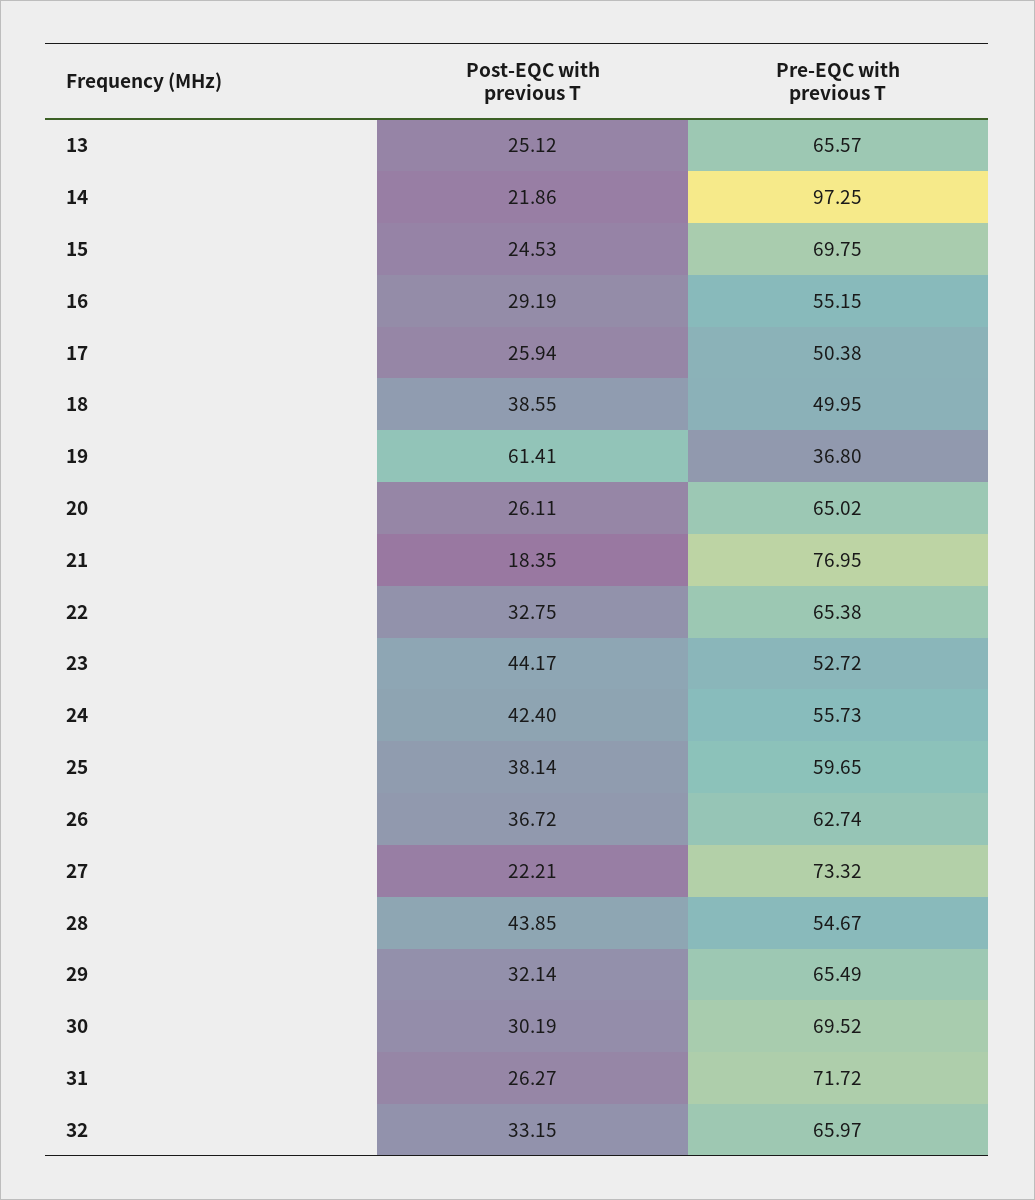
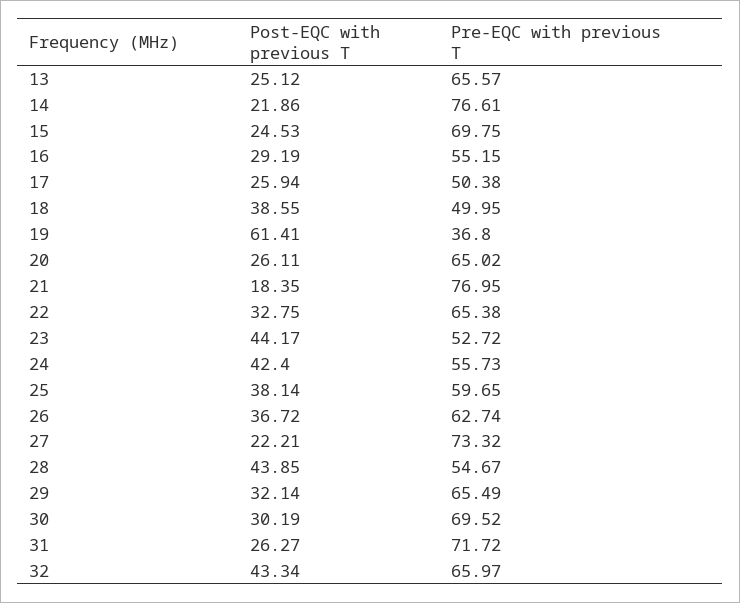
  {
    "Post-EQC with previous T": {
      "13": 25.12,
      "14": 21.86,
      "15": 24.53,
      "16": 29.19,
      "17": 25.94,
      "18": 38.55,
      "19": 61.41,
      "20": 26.11,
      "21": 18.35,
      "22": 32.75,
      "23": 44.17,
      "24": 42.4,
      "25": 38.14,
      "26": 36.72,
      "27": 22.21,
      "28": 43.85,
      "29": 32.14,
      "30": 30.19,
      "31": 26.27,
-     "32": 33.15
+     "32": 43.34
    },
    "Pre-EQC with previous T": {
      "13": 65.57,
-     "14": 97.25,
+     "14": 76.61,
      "15": 69.75,
      "16": 55.15,
      "17": 50.38,
      "18": 49.95,
      "19": 36.8,
      "20": 65.02,
      "21": 76.95,
      "22": 65.38,
      "23": 52.72,
      "24": 55.73,
      "25": 59.65,
      "26": 62.74,
      "27": 73.32,
      "28": 54.67,
      "29": 65.49,
      "30": 69.52,
      "31": 71.72,
      "32": 65.97
    }
  }

